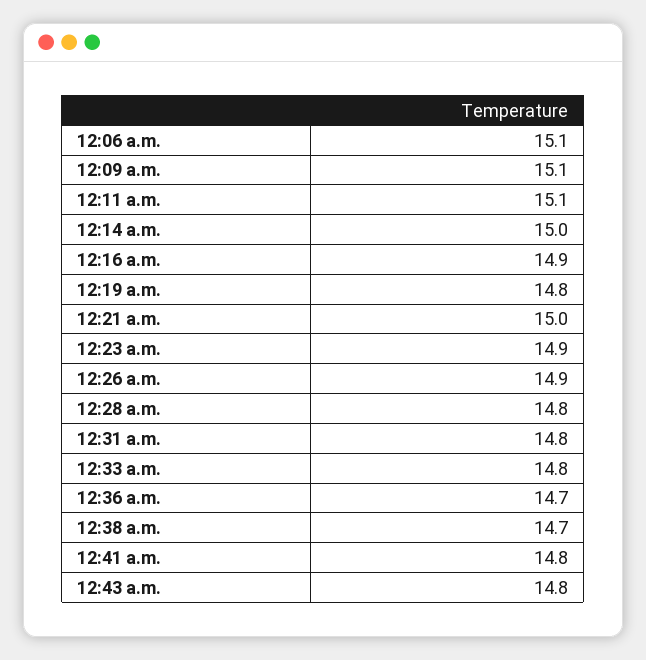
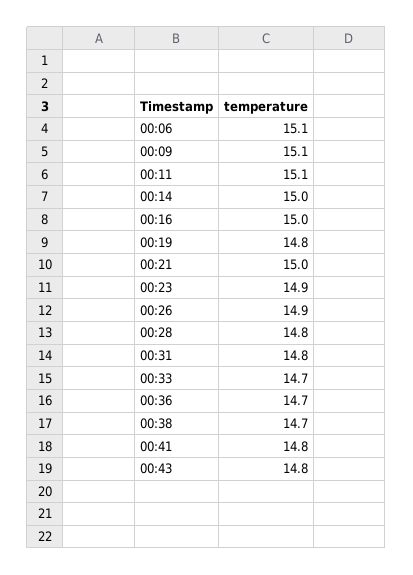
  {
    "12:06 a.m.": 15.1,
    "12:09 a.m.": 15.1,
    "12:11 a.m.": 15.1,
    "12:14 a.m.": 15,
-   "12:16 a.m.": 14.9,
+   "12:16 a.m.": 15,
    "12:19 a.m.": 14.8,
    "12:21 a.m.": 15,
    "12:23 a.m.": 14.9,
    "12:26 a.m.": 14.9,
    "12:28 a.m.": 14.8,
    "12:31 a.m.": 14.8,
-   "12:33 a.m.": 14.8,
+   "12:33 a.m.": 14.7,
    "12:36 a.m.": 14.7,
    "12:38 a.m.": 14.7,
    "12:41 a.m.": 14.8,
    "12:43 a.m.": 14.8
  }

